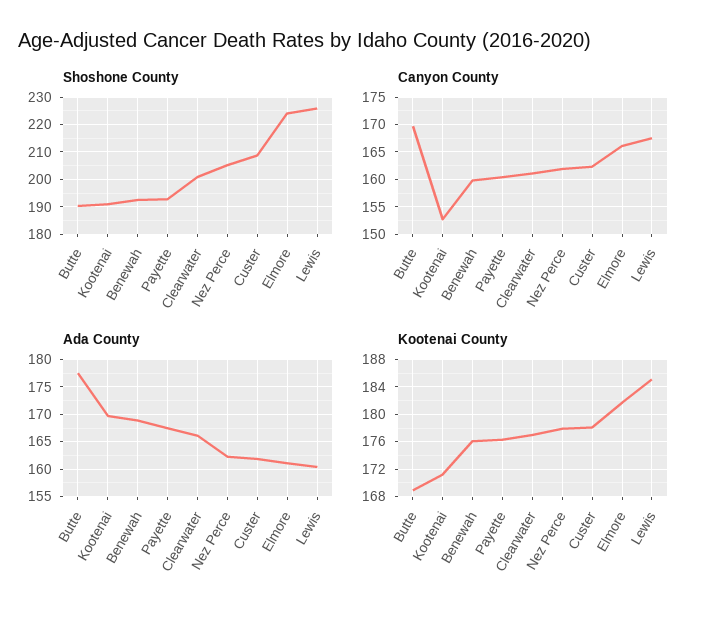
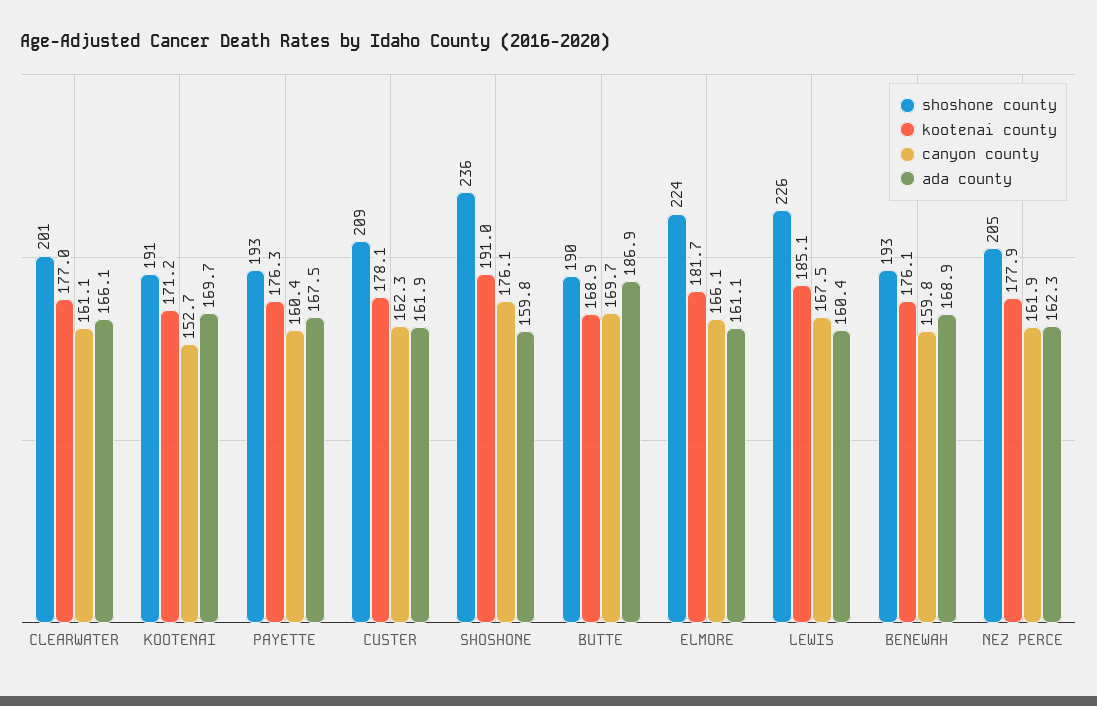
  {
    "Shoshone County": {
      "Butte": 190,
      "Kootenai": 191,
      "Benewah": 193,
      "Payette": 193,
      "Clearwater": 201,
      "Nez Perce": 205,
      "Custer": 209,
      "Elmore": 224,
-     "Lewis": 226
+     "Lewis": 226,
+     "SHOSHONE": 236
    },
    "Canyon County": {
      "Butte": 169.7,
      "Kootenai": 152.7,
      "Benewah": 159.8,
      "Payette": 160.4,
      "Clearwater": 161.1,
      "Nez Perce": 161.9,
      "Custer": 162.3,
      "Elmore": 166.1,
-     "Lewis": 167.5
+     "Lewis": 167.5,
+     "SHOSHONE": 176.1
    },
    "Ada County": {
-     "Butte": 177.5,
+     "Butte": 186.9,
      "Kootenai": 169.7,
      "Benewah": 168.9,
      "Payette": 167.5,
      "Clearwater": 166.1,
      "Nez Perce": 162.3,
      "Custer": 161.9,
      "Elmore": 161.1,
-     "Lewis": 160.4
+     "Lewis": 160.4,
+     "SHOSHONE": 159.8
    },
    "Kootenai County": {
      "Butte": 168.9,
      "Kootenai": 171.2,
      "Benewah": 176.1,
      "Payette": 176.3,
      "Clearwater": 177,
      "Nez Perce": 177.9,
      "Custer": 178.1,
      "Elmore": 181.7,
-     "Lewis": 185.1
+     "Lewis": 185.1,
+     "SHOSHONE": 191
    }
  }

